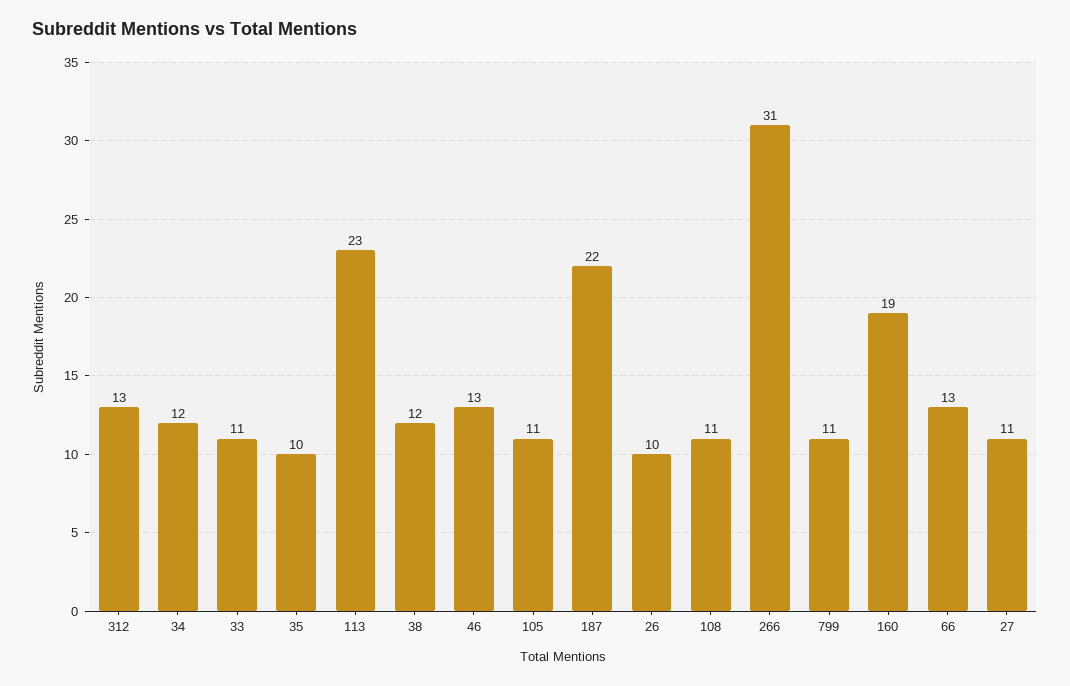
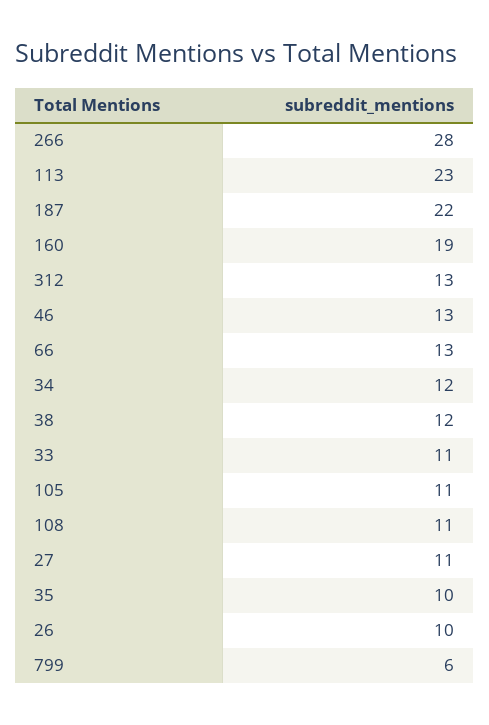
  {
    "312": 13,
    "34": 12,
    "33": 11,
    "35": 10,
    "113": 23,
    "38": 12,
    "46": 13,
    "105": 11,
    "187": 22,
    "26": 10,
    "108": 11,
-   "266": 31,
+   "266": 28,
-   "799": 11,
+   "799": 6,
    "160": 19,
    "66": 13,
    "27": 11
  }

